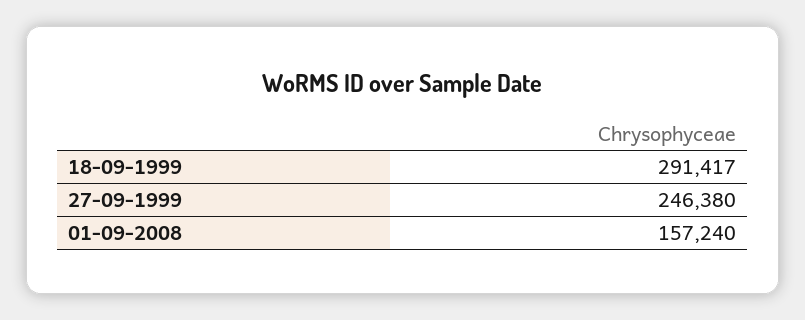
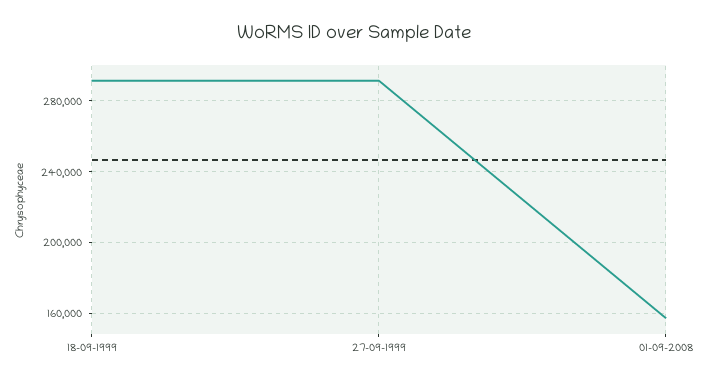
  {
    "18-09-1999": 291417,
-   "27-09-1999": 246380,
+   "27-09-1999": 290000,
    "01-09-2008": 157240
  }

